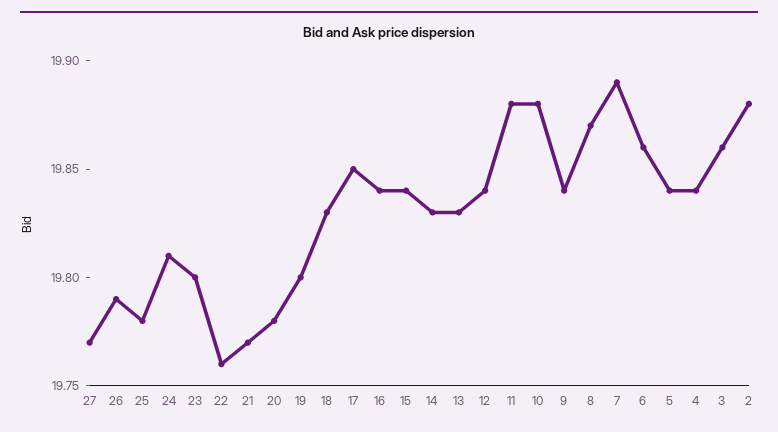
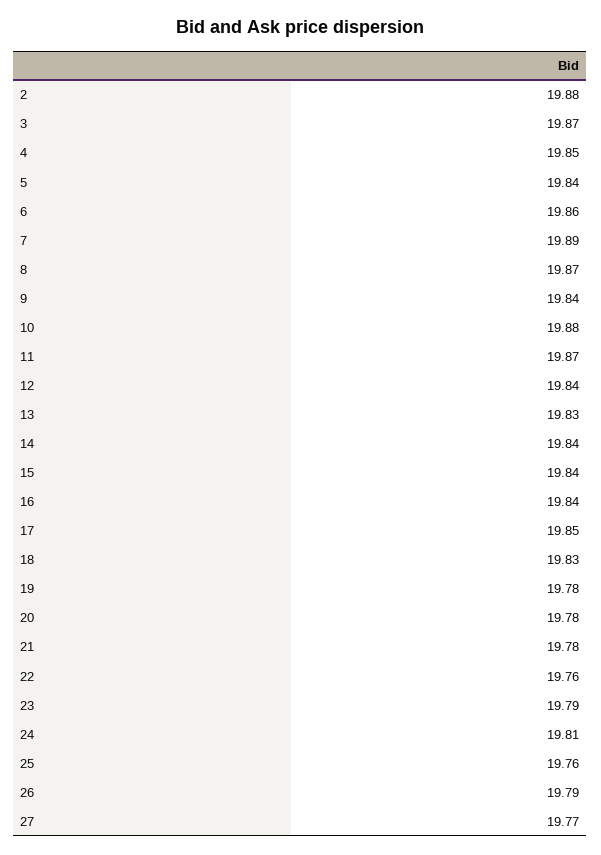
  {
    "27": 19.77,
    "26": 19.79,
-   "25": 19.78,
+   "25": 19.76,
    "24": 19.81,
-   "23": 19.8,
+   "23": 19.79,
    "22": 19.76,
-   "21": 19.77,
+   "21": 19.78,
    "20": 19.78,
-   "19": 19.8,
+   "19": 19.78,
    "18": 19.83,
    "17": 19.85,
    "16": 19.84,
    "15": 19.84,
-   "14": 19.83,
+   "14": 19.84,
    "13": 19.83,
    "12": 19.84,
-   "11": 19.88,
+   "11": 19.87,
    "10": 19.88,
    "9": 19.84,
    "8": 19.87,
    "7": 19.89,
    "6": 19.86,
    "5": 19.84,
-   "4": 19.84,
+   "4": 19.85,
-   "3": 19.86,
+   "3": 19.87,
    "2": 19.88
  }

